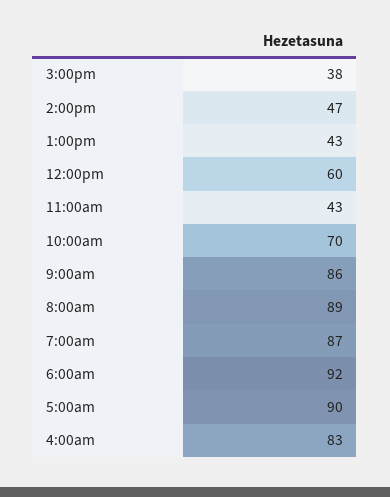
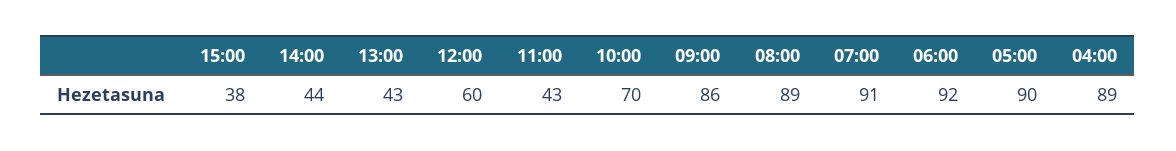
  {
    "3:00pm": 38,
-   "2:00pm": 47,
+   "2:00pm": 44,
    "1:00pm": 43,
    "12:00pm": 60,
    "11:00am": 43,
    "10:00am": 70,
    "9:00am": 86,
    "8:00am": 89,
-   "7:00am": 87,
+   "7:00am": 91,
    "6:00am": 92,
    "5:00am": 90,
-   "4:00am": 83
+   "4:00am": 89
  }

